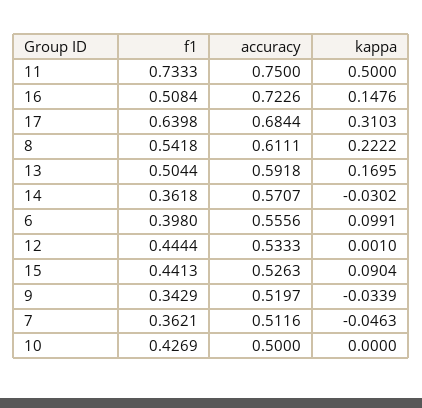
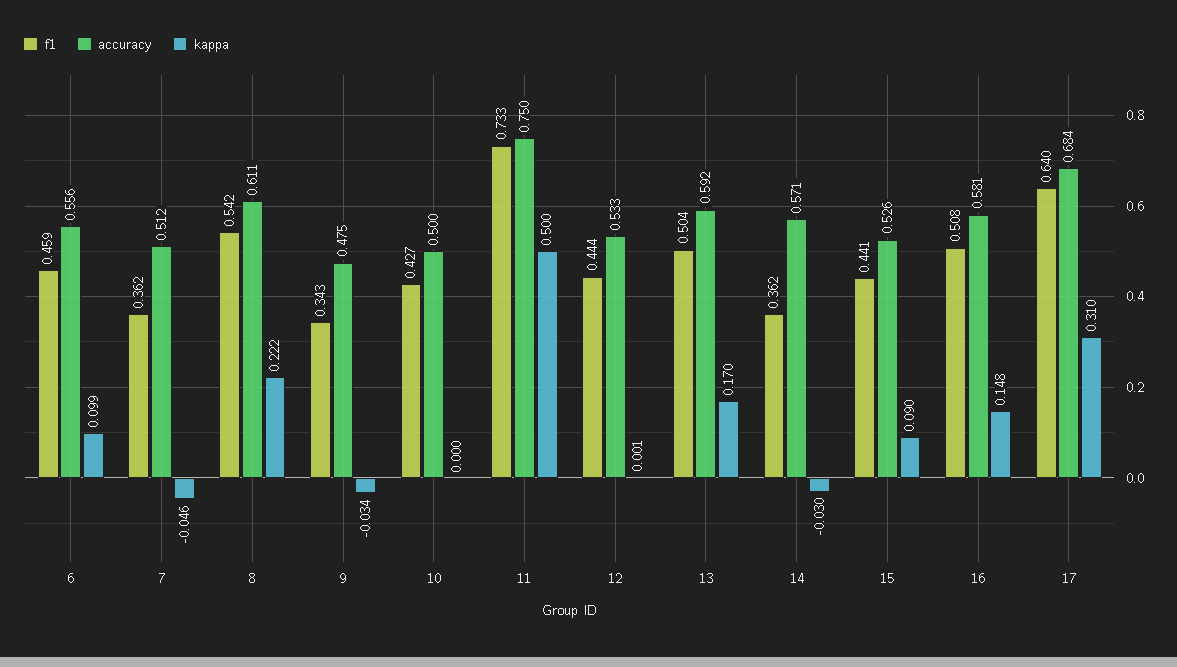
  {
    "f1": {
      "11": 0.7333,
      "16": 0.5084,
      "17": 0.6398,
      "8": 0.5418,
      "13": 0.5044,
      "14": 0.3618,
-     "6": 0.398,
+     "6": 0.459,
      "12": 0.4444,
      "15": 0.4413,
      "9": 0.3429,
      "7": 0.3621,
      "10": 0.4269
    },
    "accuracy": {
      "11": 0.75,
-     "16": 0.7226,
+     "16": 0.581,
      "17": 0.6844,
      "8": 0.6111,
      "13": 0.5918,
      "14": 0.5707,
      "6": 0.5556,
      "12": 0.5333,
      "15": 0.5263,
-     "9": 0.5197,
+     "9": 0.475,
      "7": 0.5116,
      "10": 0.5
    },
    "kappa": {
      "11": 0.5,
      "16": 0.1476,
      "17": 0.3103,
      "8": 0.2222,
      "13": 0.1695,
      "14": -0.0302,
      "6": 0.0991,
      "12": 0.001,
      "15": 0.0904,
      "9": -0.0339,
      "7": -0.0463,
      "10": 0
    }
  }

